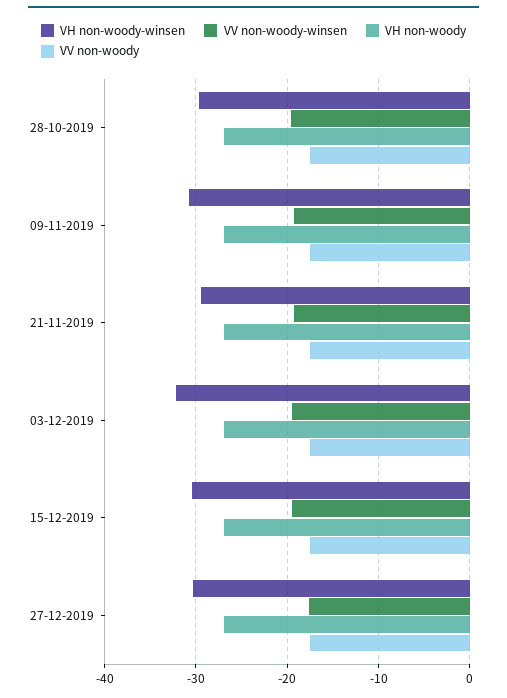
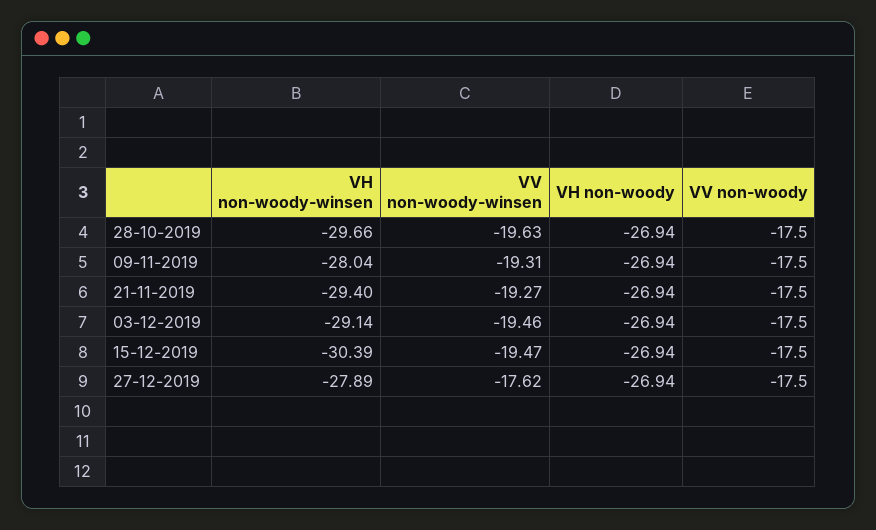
  {
    "VH non-woody-winsen": {
      "28-10-2019": -29.66,
-     "09-11-2019": -31,
+     "09-11-2019": -28.04,
      "21-11-2019": -29.4,
-     "03-12-2019": -32,
+     "03-12-2019": -29.14,
      "15-12-2019": -30.39,
-     "27-12-2019": -30
+     "27-12-2019": -27.89
    },
    "VV non-woody-winsen": {
      "28-10-2019": -19.63,
      "09-11-2019": -19.31,
      "21-11-2019": -19.27,
      "03-12-2019": -19.46,
      "15-12-2019": -19.47,
      "27-12-2019": -17.62
    },
    "VH non-woody": {
      "28-10-2019": -26.94,
      "09-11-2019": -26.94,
      "21-11-2019": -26.94,
      "03-12-2019": -26.94,
      "15-12-2019": -26.94,
      "27-12-2019": -26.94
    },
    "VV non-woody": {
      "28-10-2019": -17.5,
      "09-11-2019": -17.5,
      "21-11-2019": -17.5,
      "03-12-2019": -17.5,
      "15-12-2019": -17.5,
      "27-12-2019": -17.5
    }
  }

